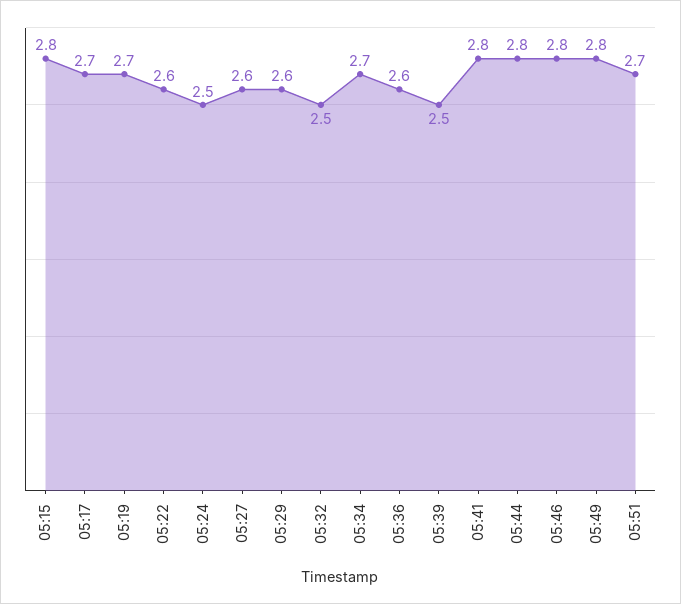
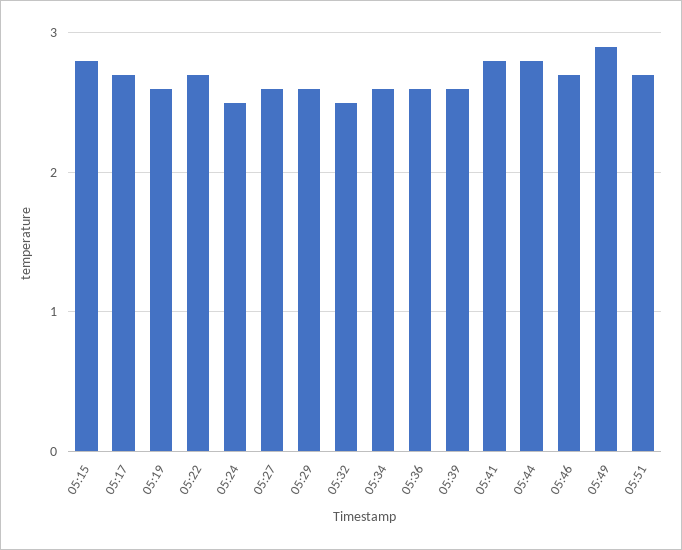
  {
    "05:15": 2.8,
    "05:17": 2.7,
-   "05:19": 2.7,
+   "05:19": 2.6,
-   "05:22": 2.6,
+   "05:22": 2.7,
    "05:24": 2.5,
    "05:27": 2.6,
    "05:29": 2.6,
    "05:32": 2.5,
-   "05:34": 2.7,
+   "05:34": 2.6,
    "05:36": 2.6,
-   "05:39": 2.5,
+   "05:39": 2.6,
    "05:41": 2.8,
    "05:44": 2.8,
-   "05:46": 2.8,
+   "05:46": 2.7,
-   "05:49": 2.8,
+   "05:49": 2.9,
    "05:51": 2.7
  }

